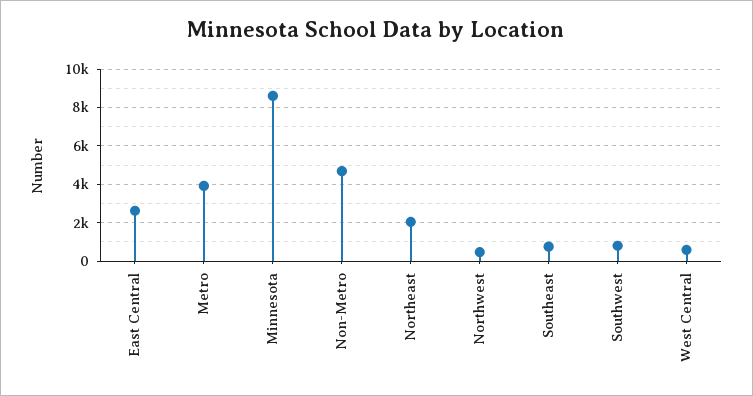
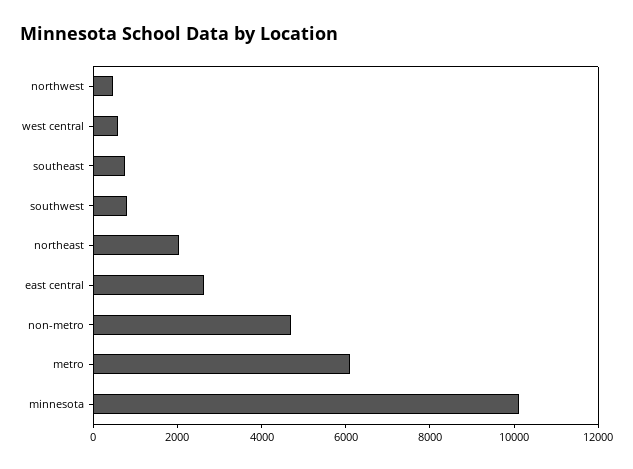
  {
    "East Central": 2500,
-   "Metro": 4000,
+   "Metro": 6000,
-   "Minnesota": 8500,
+   "Minnesota": 10000,
    "Non-Metro": 4500,
    "Northeast": 2000,
    "Northwest": 500,
    "Southeast": 1000,
    "Southwest": 1000,
    "West Central": 500
  }

